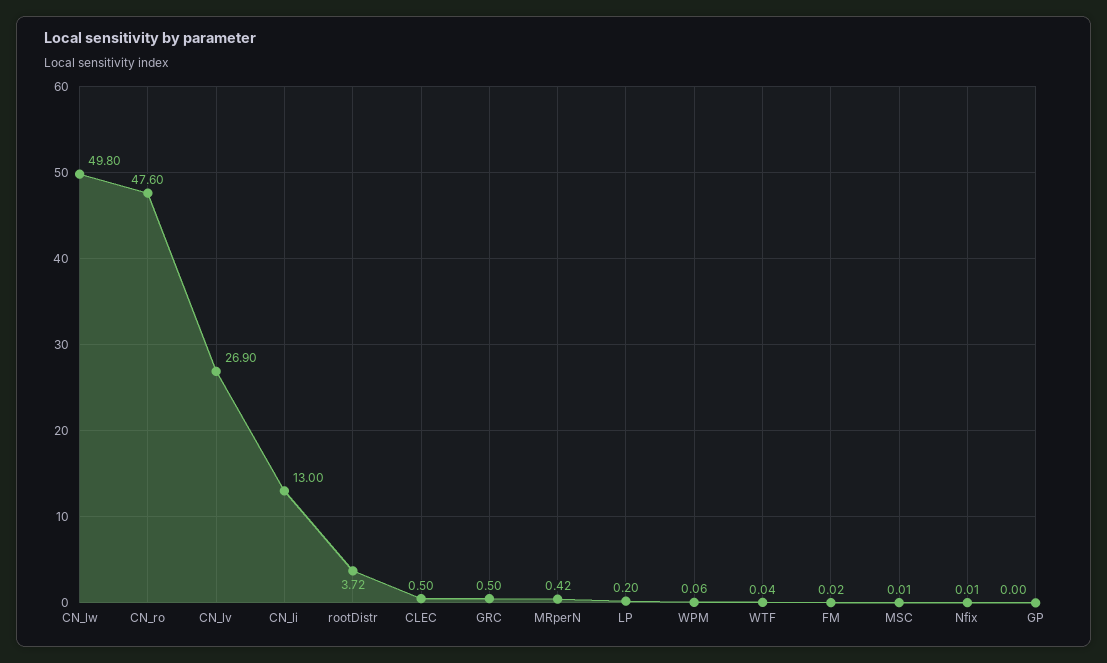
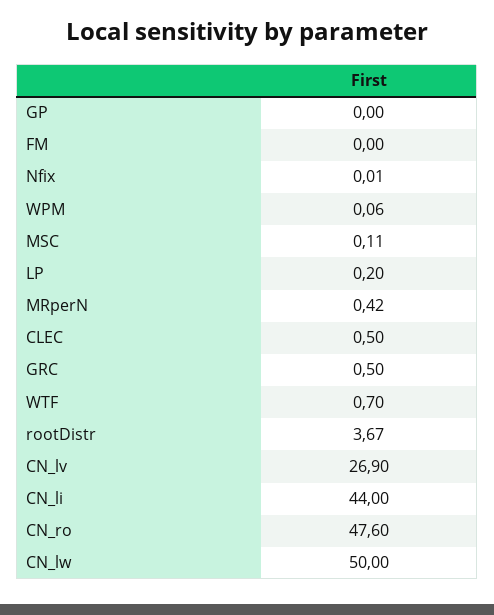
  {
-   "CN_lw": 49.8,
+   "CN_lw": 50,
    "CN_ro": 47.6,
    "CN_lv": 26.9,
-   "CN_li": 13,
+   "CN_li": 44,
-   "rootDistr": 3.72,
+   "rootDistr": 3.67,
    "CLEC": 0.5,
    "GRC": 0.5,
    "MRperN": 0.42,
    "LP": 0.2,
    "WPM": 0.06,
-   "WTF": 0.04,
+   "WTF": 0.7,
-   "FM": 0.02,
+   "FM": 0,
-   "MSC": 0.01,
+   "MSC": 0.11,
    "Nfix": 0.01,
    "GP": 0
  }

